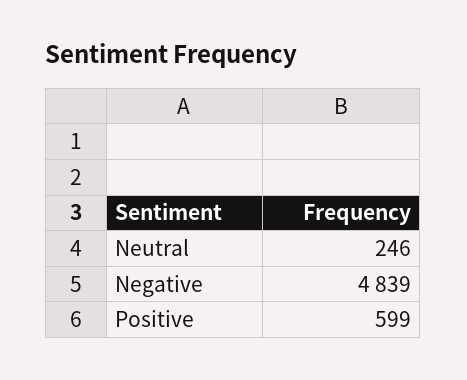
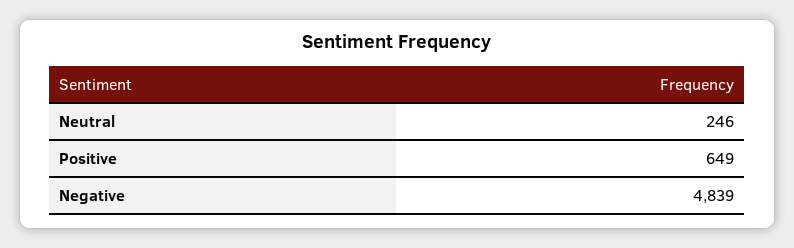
  {
    "Neutral": 246,
    "Negative": 4839,
-   "Positive": 599
+   "Positive": 649
  }

